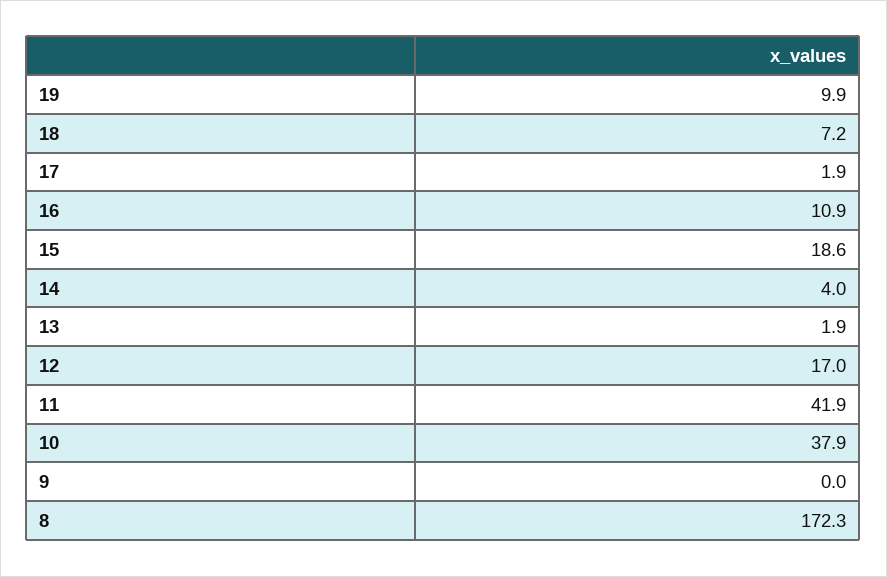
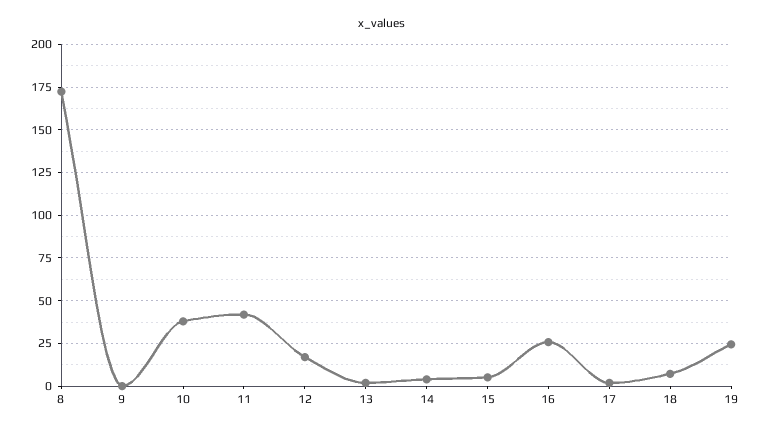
  {
-   "19": 9.9,
+   "19": 25,
    "18": 7.2,
    "17": 1.9,
-   "16": 10.9,
+   "16": 25,
-   "15": 18.6,
+   "15": 5,
    "14": 4,
    "13": 1.9,
    "12": 17,
    "11": 41.9,
    "10": 37.9,
    "9": 0,
    "8": 172.3
  }

